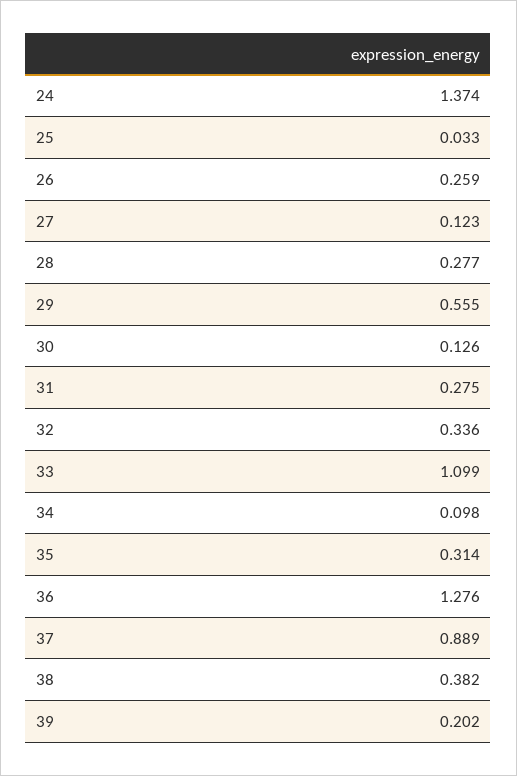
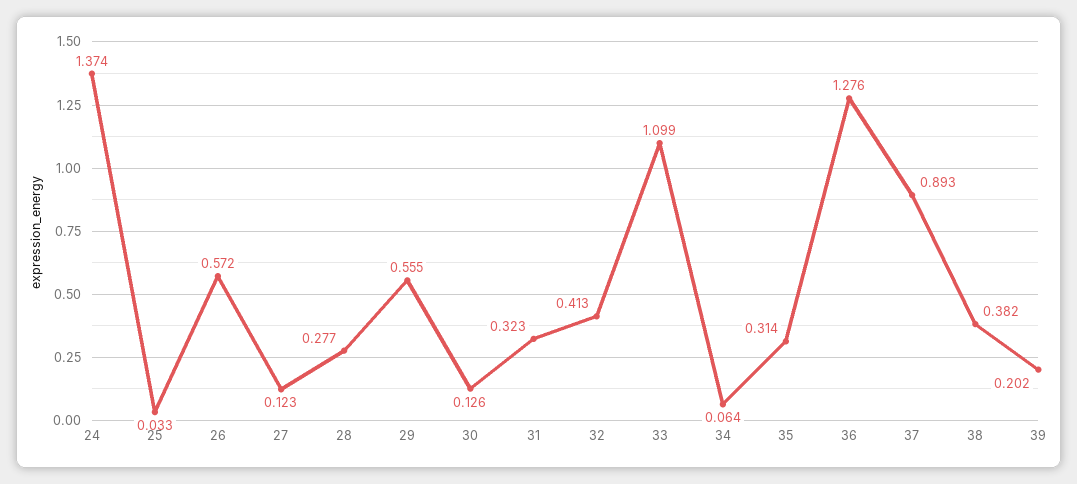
  {
    "24": 1.374,
    "25": 0.033,
-   "26": 0.259,
+   "26": 0.572,
    "27": 0.123,
    "28": 0.277,
    "29": 0.555,
    "30": 0.126,
-   "31": 0.275,
+   "31": 0.323,
-   "32": 0.336,
+   "32": 0.413,
    "33": 1.099,
-   "34": 0.098,
+   "34": 0.064,
    "35": 0.314,
    "36": 1.276,
-   "37": 0.889,
+   "37": 0.893,
    "38": 0.382,
    "39": 0.202
  }

